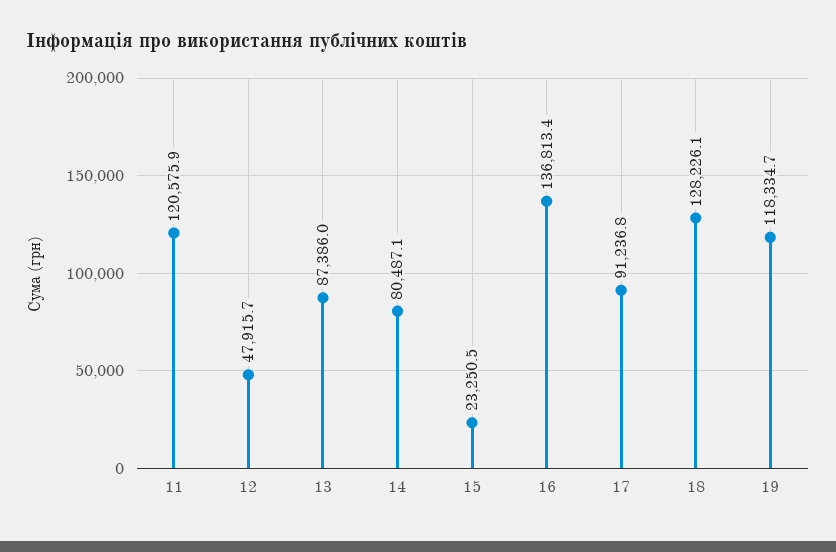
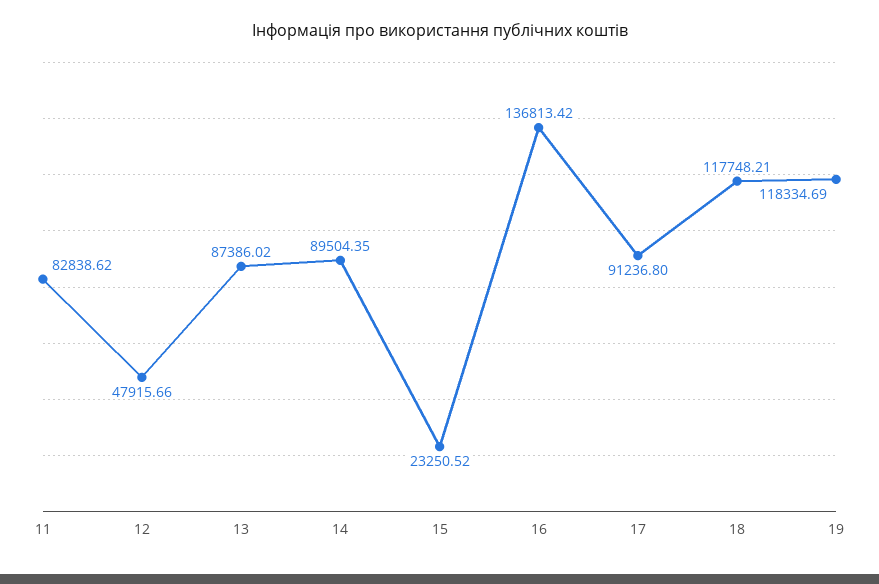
  {
-   "11": 120575.9,
+   "11": 82838.62,
    "12": 47915.66,
    "13": 87386.02,
-   "14": 80487.1,
+   "14": 89504.35,
    "15": 23250.52,
    "16": 136813.42,
    "17": 91236.8,
-   "18": 128226.1,
+   "18": 117748.21,
    "19": 118334.69
  }

